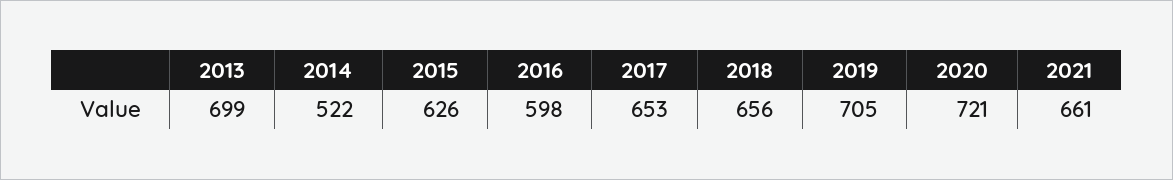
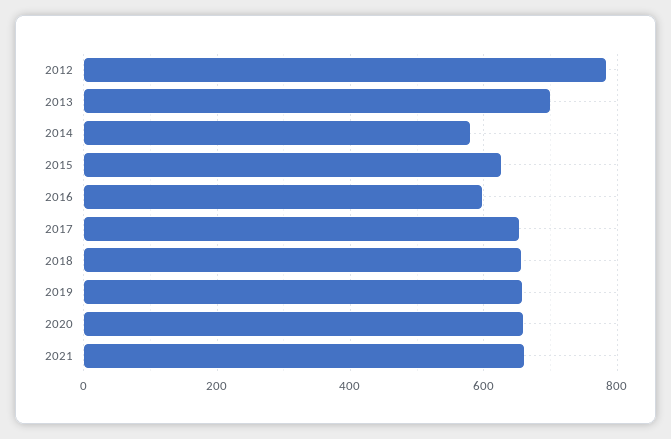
  {
    "2013": 699,
-   "2014": 522,
+   "2014": 580,
    "2015": 626,
    "2016": 598,
    "2017": 653,
    "2018": 656,
-   "2019": 705,
+   "2019": 660,
-   "2020": 721,
+   "2020": 660,
-   "2021": 661
+   "2021": 661,
+   "2012": 780
  }

